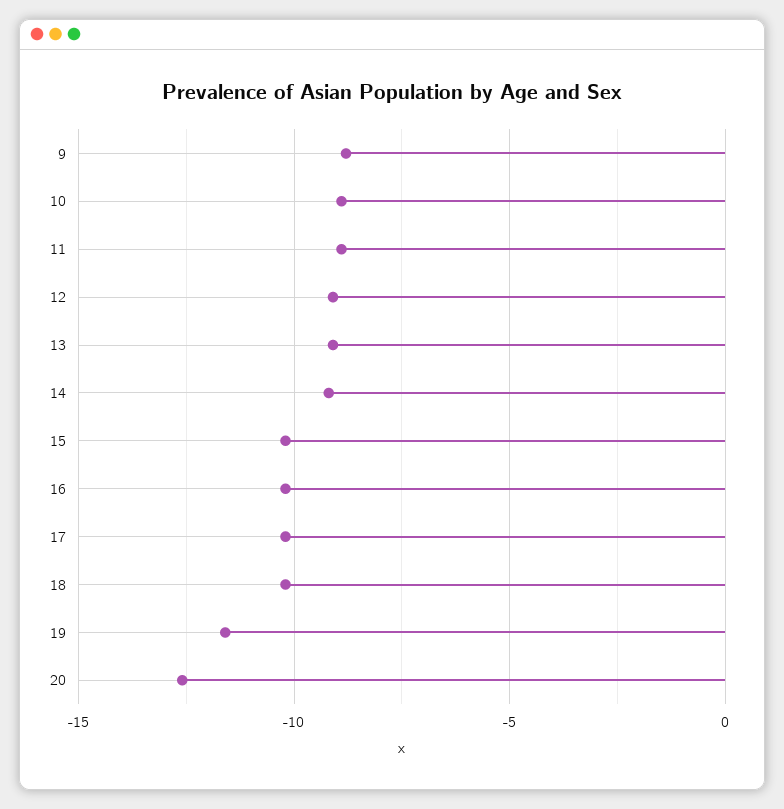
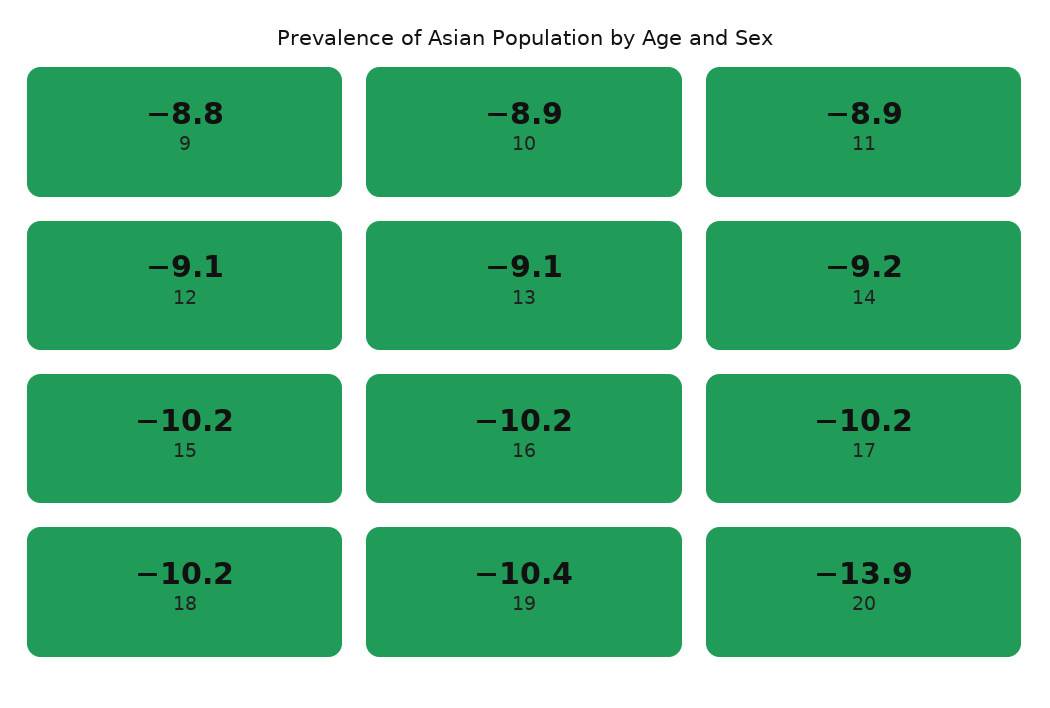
  {
    "9": -8.8,
    "10": -8.9,
    "11": -8.9,
    "12": -9.1,
    "13": -9.1,
    "14": -9.2,
    "15": -10.2,
    "16": -10.2,
    "17": -10.2,
    "18": -10.2,
-   "19": -11.5,
+   "19": -10.4,
-   "20": -12.5
+   "20": -13.9
  }

